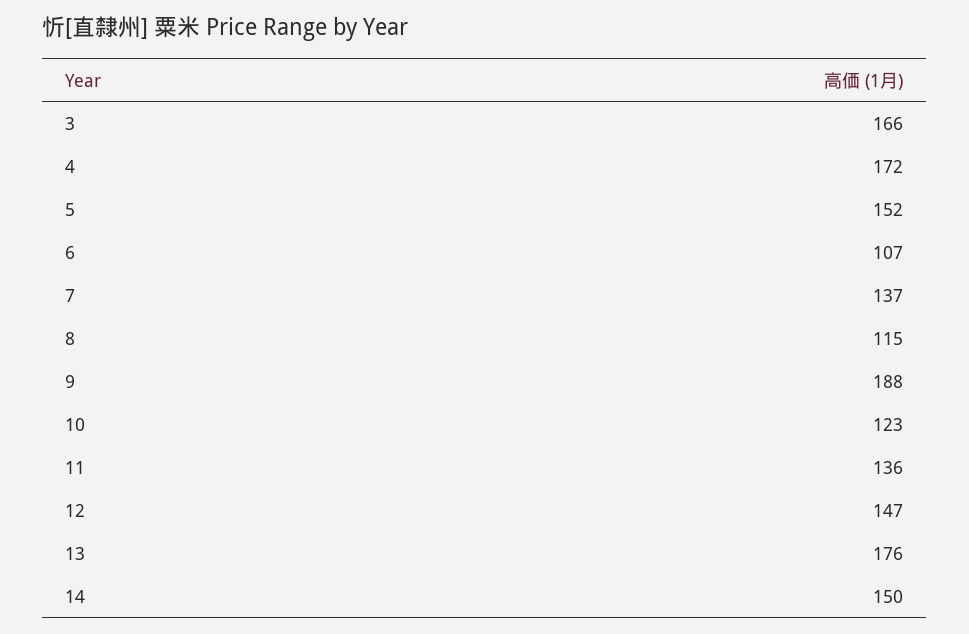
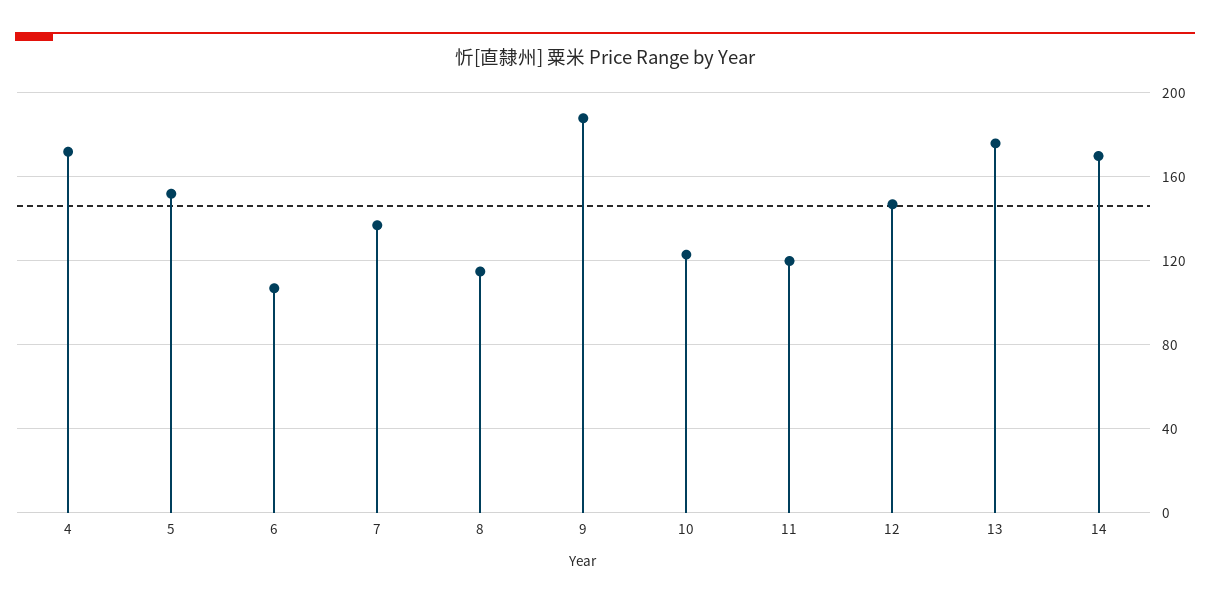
  {
-   "3": 166,
    "4": 172,
    "5": 152,
    "6": 107,
    "7": 137,
    "8": 115,
    "9": 188,
    "10": 123,
-   "11": 136,
+   "11": 120,
    "12": 147,
    "13": 176,
-   "14": 150
+   "14": 170
  }

